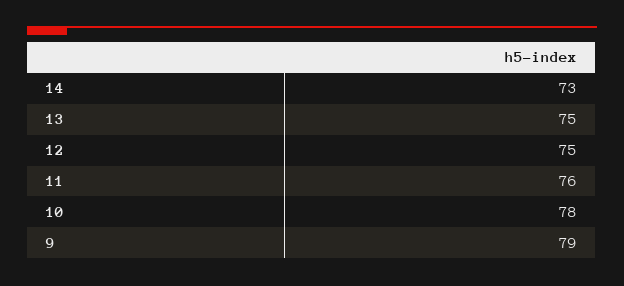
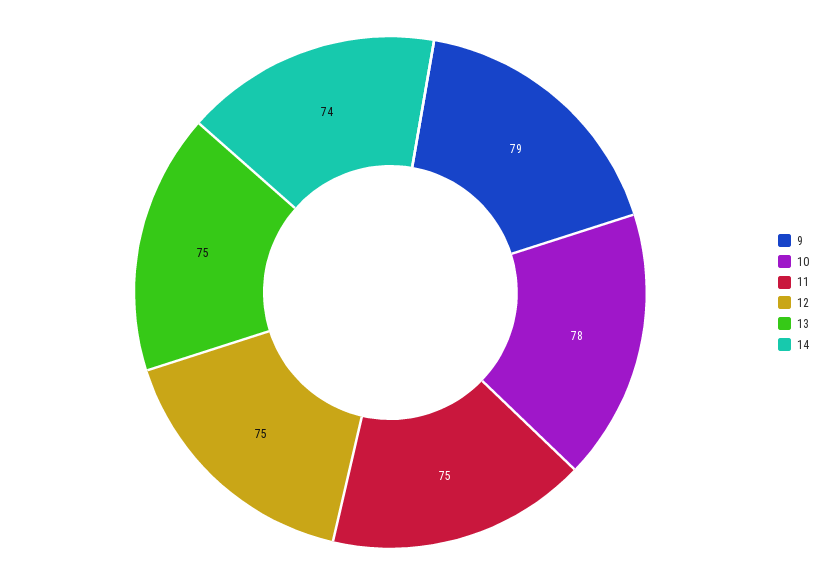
  {
-   "14": 73,
+   "14": 74,
    "13": 75,
    "12": 75,
-   "11": 76,
+   "11": 75,
    "10": 78,
    "9": 79
  }

